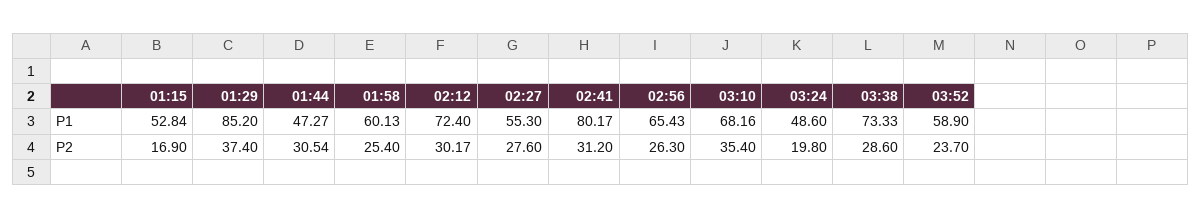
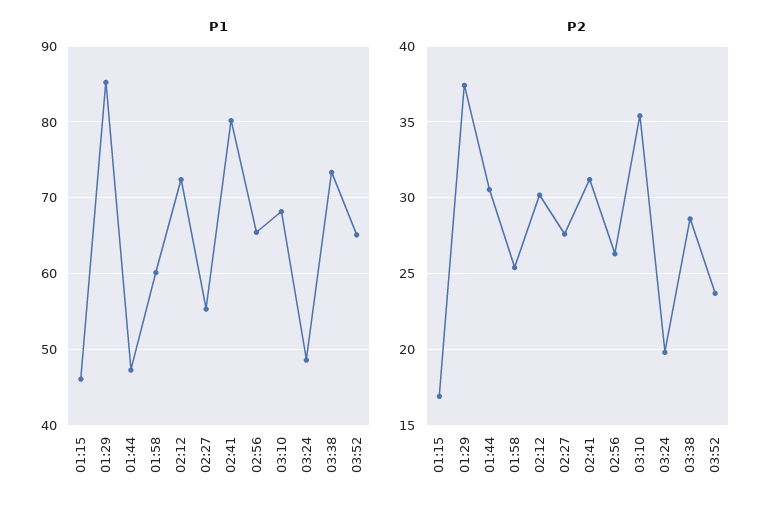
  {
    "P1": {
-     "01:15": 52.84,
+     "01:15": 46,
      "01:29": 85.2,
      "01:44": 47.27,
      "01:58": 60.13,
      "02:12": 72.4,
      "02:27": 55.3,
      "02:41": 80.17,
      "02:56": 65.43,
      "03:10": 68.16,
      "03:24": 48.6,
      "03:38": 73.33,
-     "03:52": 58.9
+     "03:52": 65
    },
    "P2": {
      "01:15": 16.9,
      "01:29": 37.4,
      "01:44": 30.54,
      "01:58": 25.4,
      "02:12": 30.17,
      "02:27": 27.6,
      "02:41": 31.2,
      "02:56": 26.3,
      "03:10": 35.4,
      "03:24": 19.8,
      "03:38": 28.6,
      "03:52": 23.7
    }
  }

